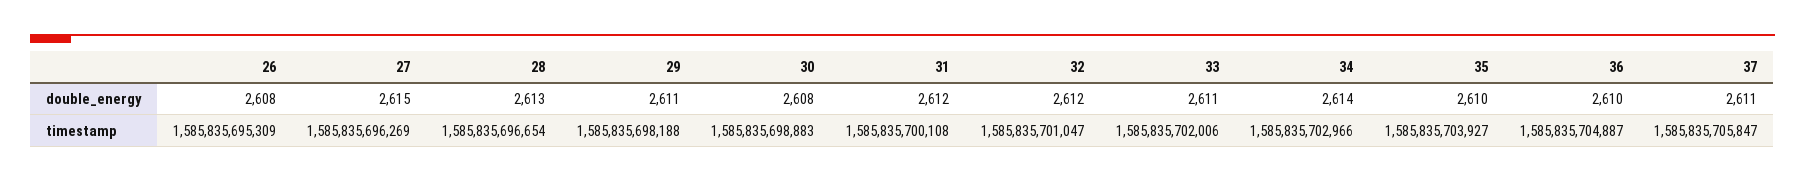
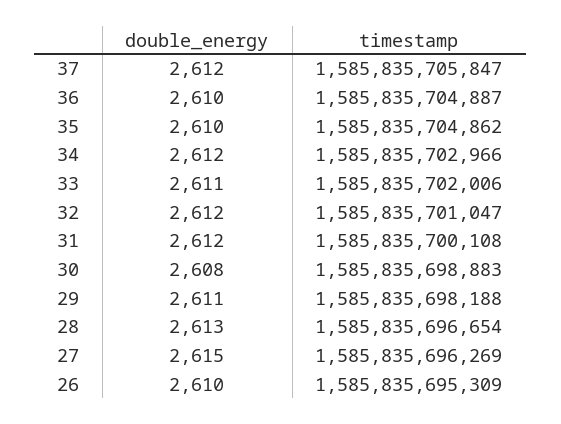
  {
    "26": {
-     "double_energy": 2608,
+     "double_energy": 2610,
      "timestamp": 1585835695309
    },
    "27": {
      "double_energy": 2615,
      "timestamp": 1585835696269
    },
    "28": {
      "double_energy": 2613,
      "timestamp": 1585835696654
    },
    "29": {
      "double_energy": 2611,
      "timestamp": 1585835698188
    },
    "30": {
      "double_energy": 2608,
      "timestamp": 1585835698883
    },
    "31": {
      "double_energy": 2612,
      "timestamp": 1585835700108
    },
    "32": {
      "double_energy": 2612,
      "timestamp": 1585835701047
    },
    "33": {
      "double_energy": 2611,
      "timestamp": 1585835702006
    },
    "34": {
-     "double_energy": 2614,
+     "double_energy": 2612,
      "timestamp": 1585835702966
    },
    "35": {
      "double_energy": 2610,
-     "timestamp": 1585835703927
+     "timestamp": 1585835704862
    },
    "36": {
      "double_energy": 2610,
      "timestamp": 1585835704887
    },
    "37": {
-     "double_energy": 2611,
+     "double_energy": 2612,
      "timestamp": 1585835705847
    }
  }

